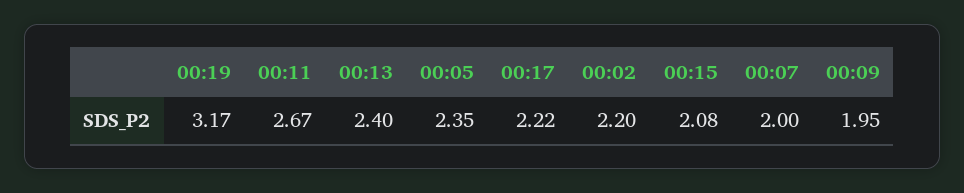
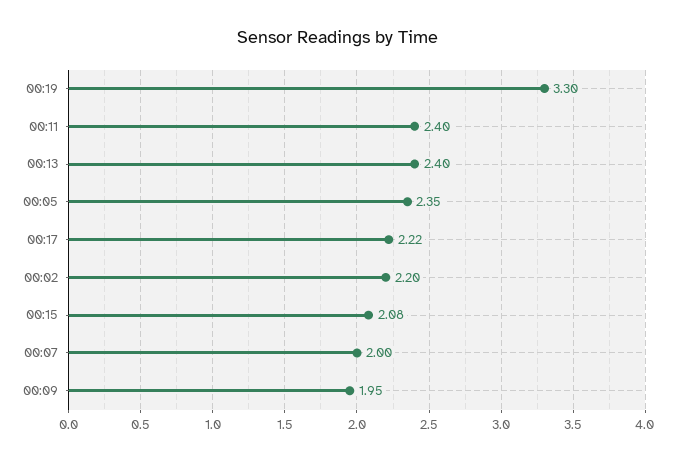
  {
-   "00:19": 3.17,
+   "00:19": 3.3,
-   "00:11": 2.67,
+   "00:11": 2.4,
    "00:13": 2.4,
    "00:05": 2.35,
    "00:17": 2.22,
    "00:02": 2.2,
    "00:15": 2.08,
    "00:07": 2,
    "00:09": 1.95
  }

